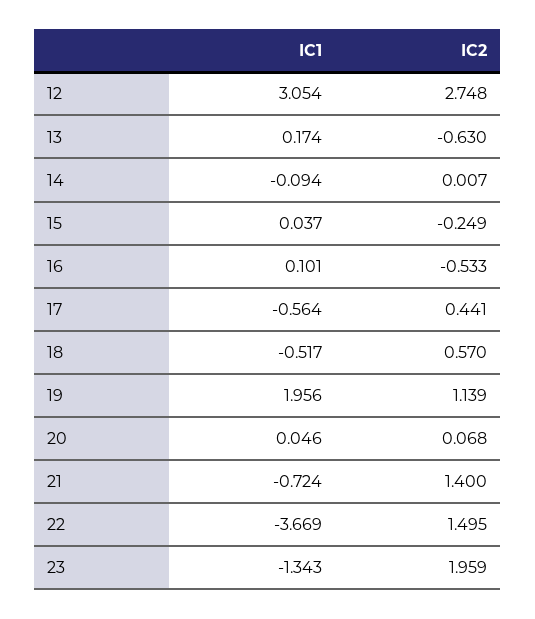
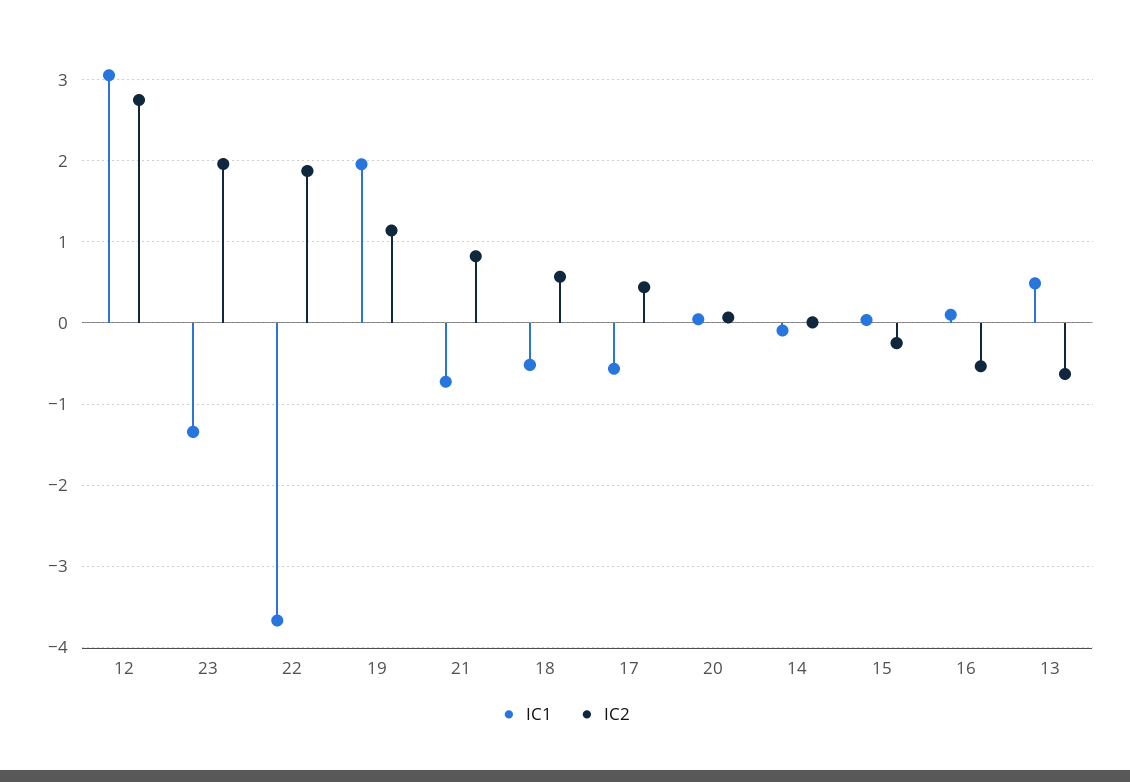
  {
    "IC1": {
      "12": 3.054,
-     "13": 0.174,
+     "13": 0.5,
      "14": -0.094,
      "15": 0.037,
      "16": 0.101,
      "17": -0.564,
      "18": -0.517,
      "19": 1.956,
      "20": 0.046,
      "21": -0.724,
      "22": -3.669,
      "23": -1.343
    },
    "IC2": {
      "12": 2.748,
      "13": -0.63,
      "14": 0.007,
      "15": -0.249,
      "16": -0.533,
      "17": 0.441,
      "18": 0.57,
      "19": 1.139,
      "20": 0.068,
-     "21": 1.4,
+     "21": 0.8,
-     "22": 1.495,
+     "22": 1.9,
      "23": 1.959
    }
  }

